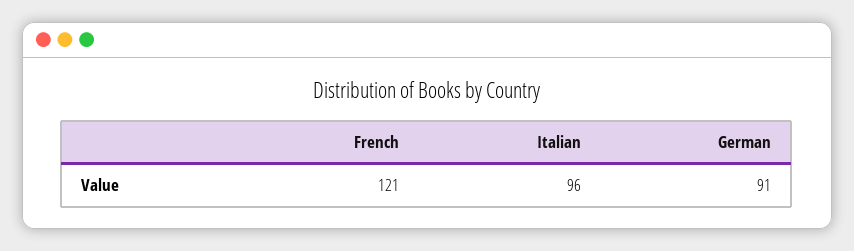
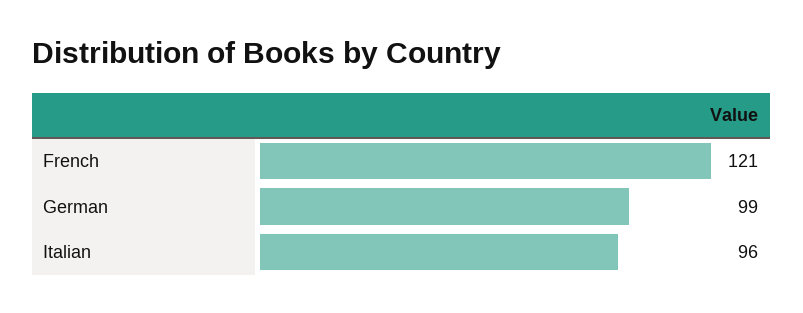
  {
    "French": 121,
    "Italian": 96,
-   "German": 91
+   "German": 99
  }

